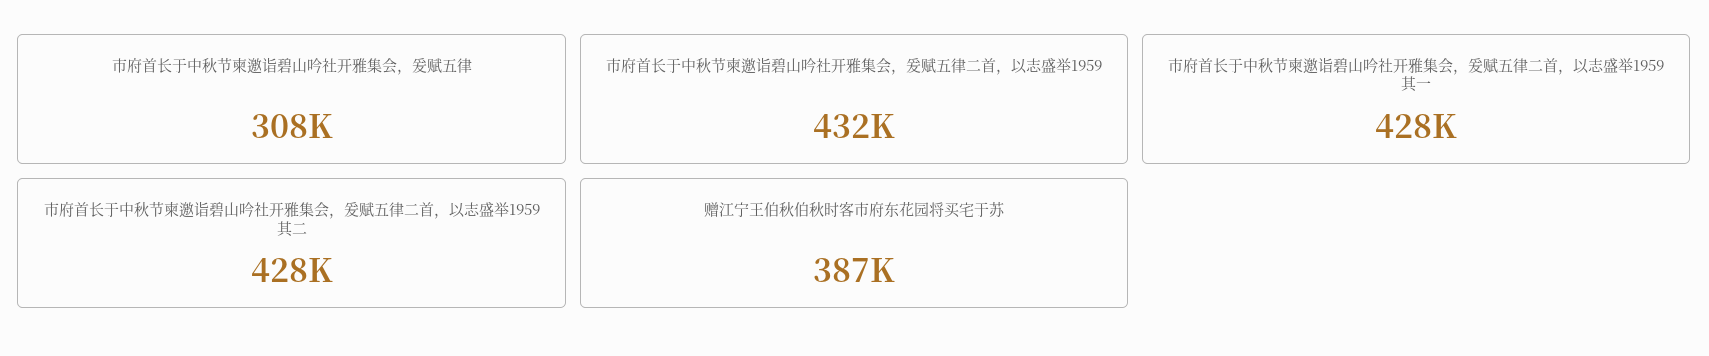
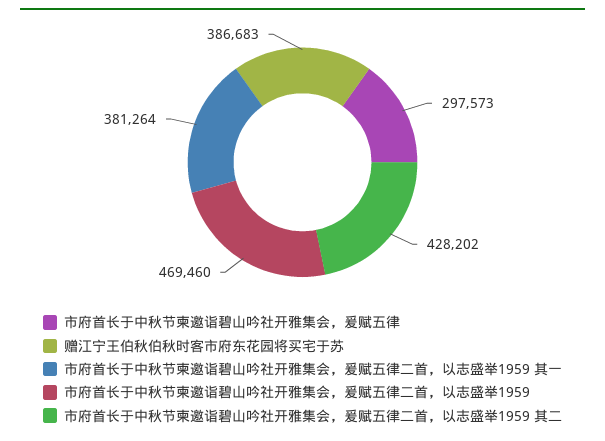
  {
-   "市府首长于中秋节柬邀诣碧山吟社开雅集会，爰赋五律": 308000,
+   "市府首长于中秋节柬邀诣碧山吟社开雅集会，爰赋五律": 297573,
-   "市府首长于中秋节柬邀诣碧山吟社开雅集会，爰赋五律二首，以志盛举1959": 432000,
+   "市府首长于中秋节柬邀诣碧山吟社开雅集会，爰赋五律二首，以志盛举1959": 469460,
-   "市府首长于中秋节柬邀诣碧山吟社开雅集会，爰赋五律二首，以志盛举1959 其一": 428000,
+   "市府首长于中秋节柬邀诣碧山吟社开雅集会，爰赋五律二首，以志盛举1959 其一": 381264,
    "市府首长于中秋节柬邀诣碧山吟社开雅集会，爰赋五律二首，以志盛举1959 其二": 428202,
    "赠江宁王伯秋伯秋时客市府东花园将买宅于苏": 386683
  }

